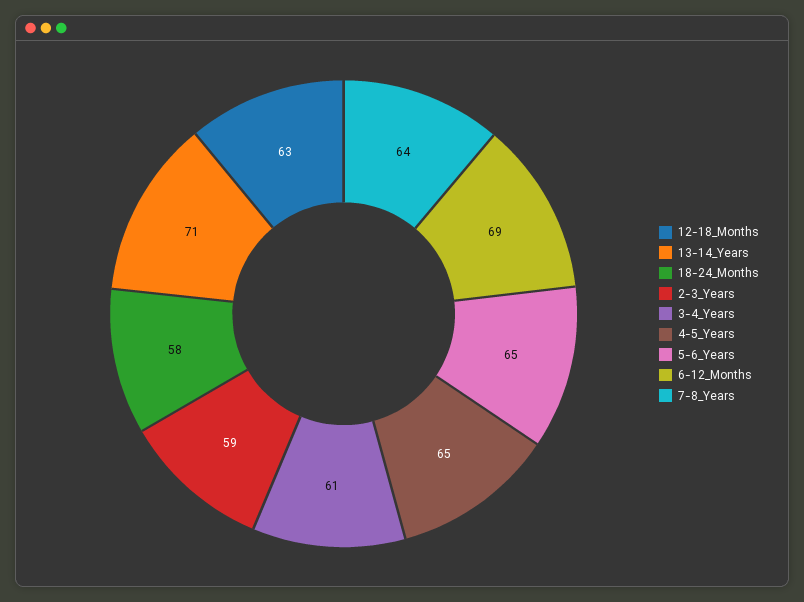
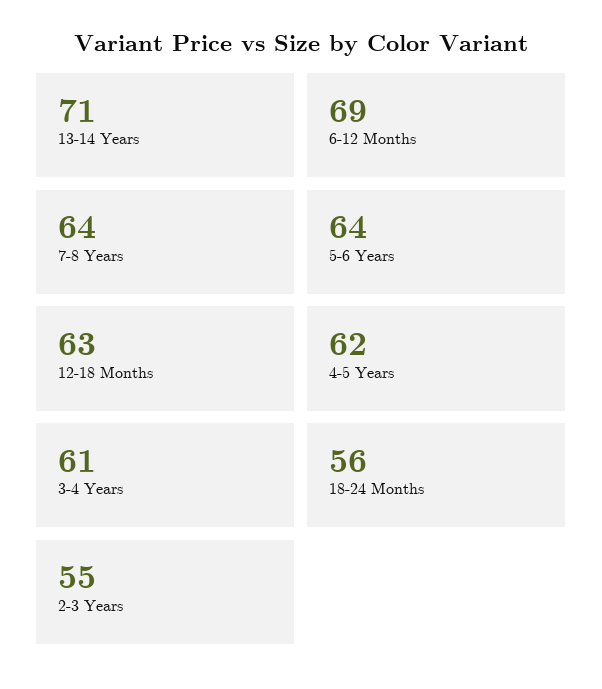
  {
    "12-18_Months": 63,
    "13-14_Years": 71,
-   "18-24_Months": 58,
+   "18-24_Months": 56,
-   "2-3_Years": 59,
+   "2-3_Years": 55,
    "3-4_Years": 61,
-   "4-5_Years": 65,
+   "4-5_Years": 62,
-   "5-6_Years": 65,
+   "5-6_Years": 64,
    "6-12_Months": 69,
    "7-8_Years": 64
  }

